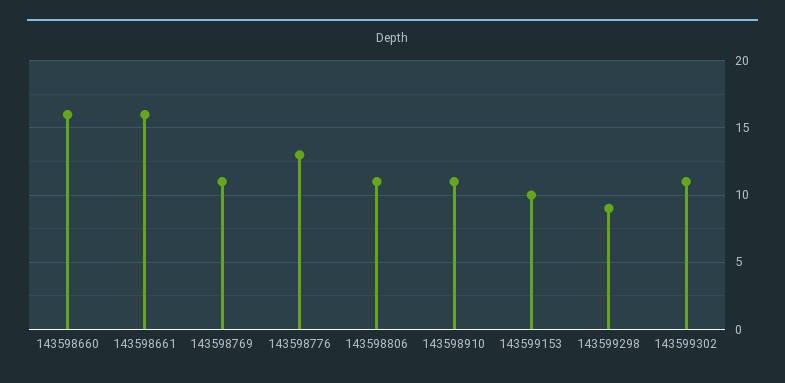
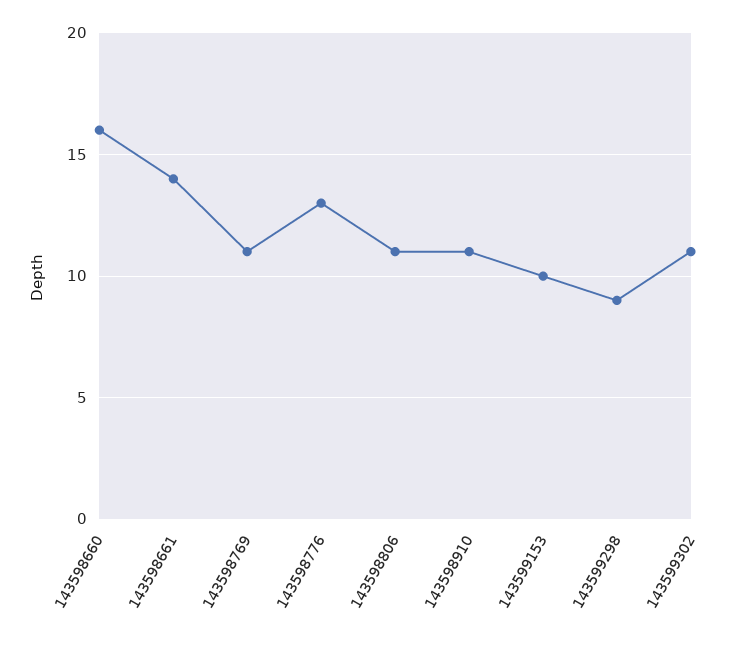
  {
    "143598660": 16,
-   "143598661": 16,
+   "143598661": 14,
    "143598769": 11,
    "143598776": 13,
    "143598806": 11,
    "143598910": 11,
    "143599153": 10,
    "143599298": 9,
    "143599302": 11
  }

